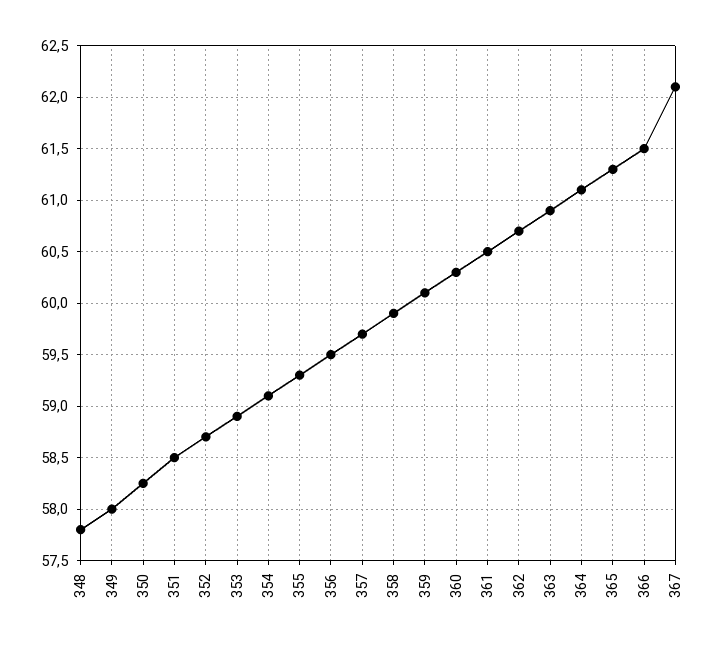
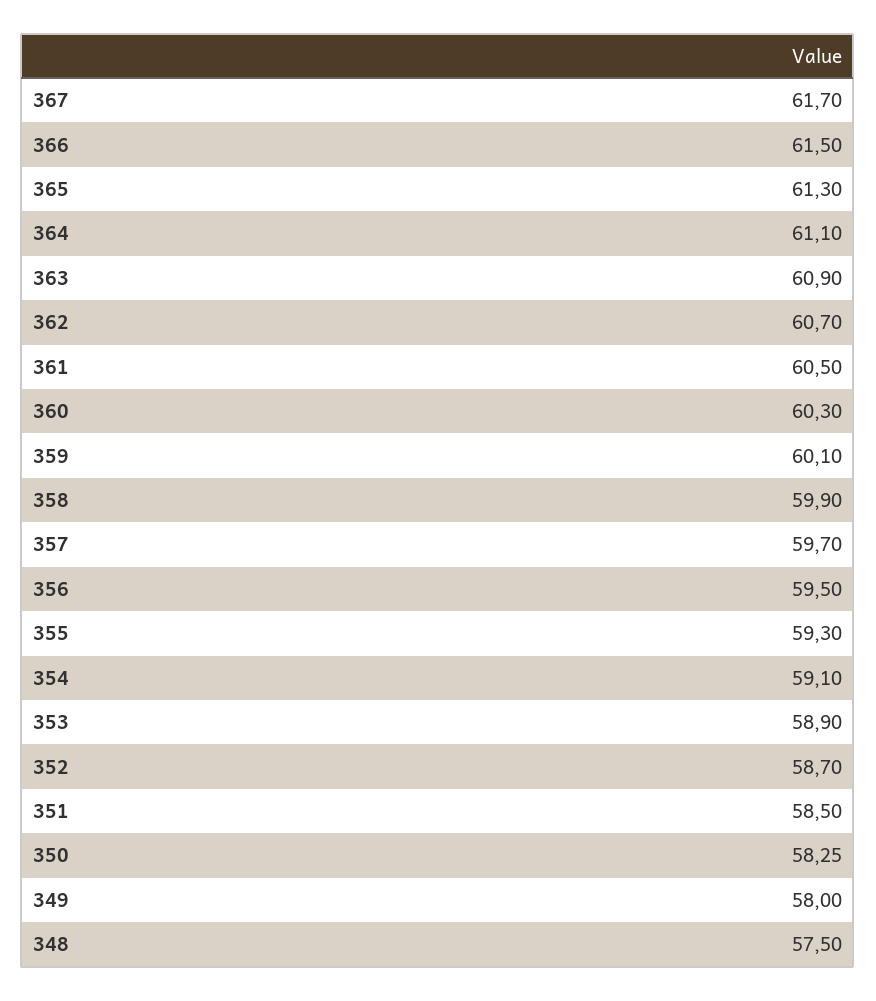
  {
-   "348": 57.8,
+   "348": 57.5,
    "349": 58,
    "350": 58.25,
    "351": 58.5,
    "352": 58.7,
    "353": 58.9,
    "354": 59.1,
    "355": 59.3,
    "356": 59.5,
    "357": 59.7,
    "358": 59.9,
    "359": 60.1,
    "360": 60.3,
    "361": 60.5,
    "362": 60.7,
    "363": 60.9,
    "364": 61.1,
    "365": 61.3,
    "366": 61.5,
-   "367": 62.1
+   "367": 61.7
  }

